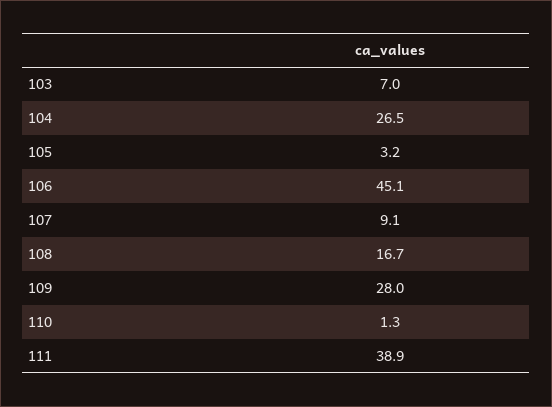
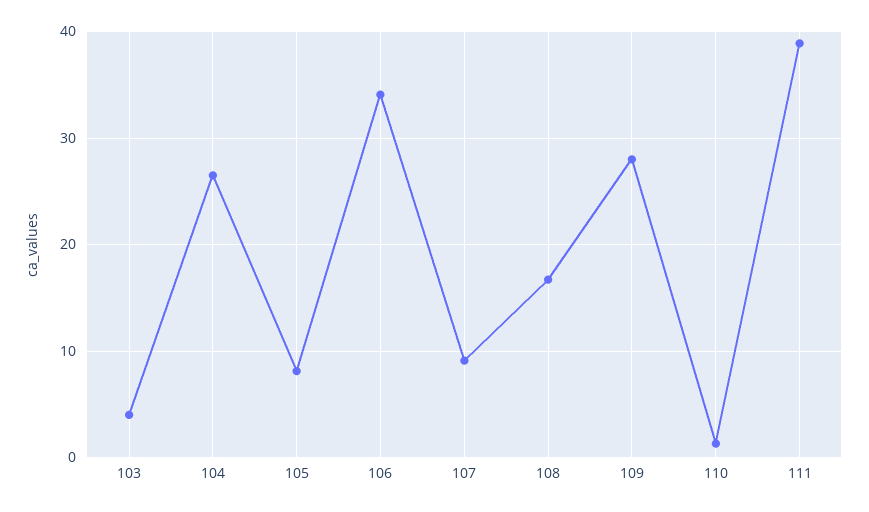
  {
-   "103": 7,
+   "103": 4,
    "104": 26.5,
-   "105": 3.2,
+   "105": 8,
-   "106": 45.1,
+   "106": 34,
    "107": 9.1,
    "108": 16.7,
    "109": 28,
    "110": 1.3,
    "111": 38.9
  }

